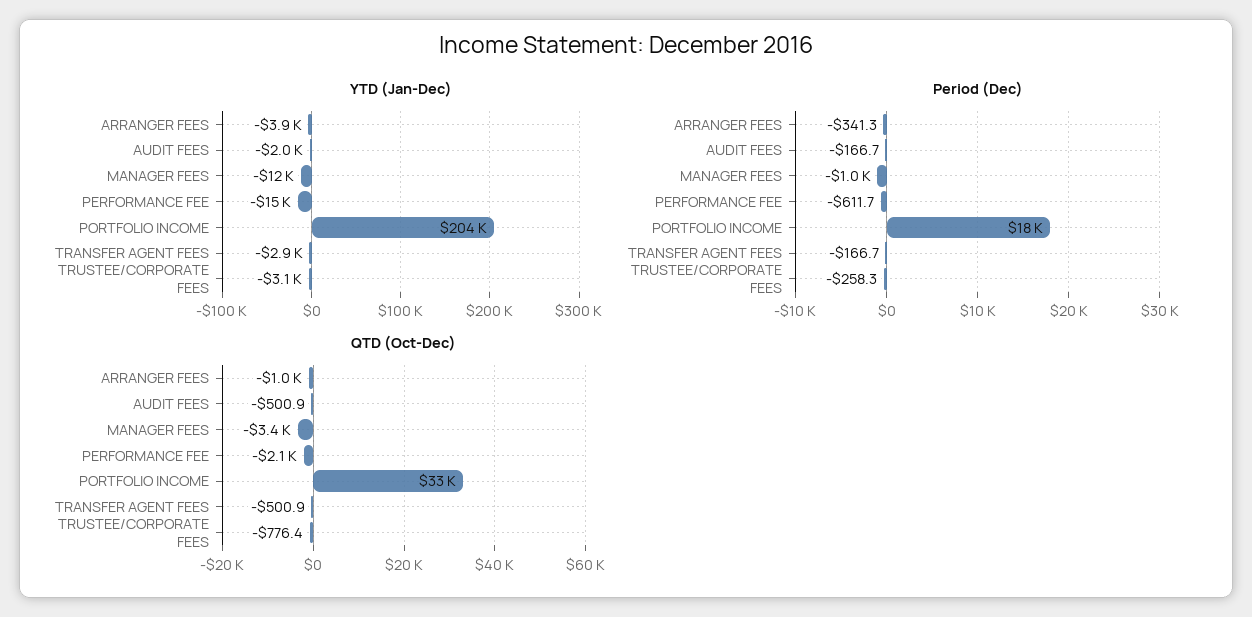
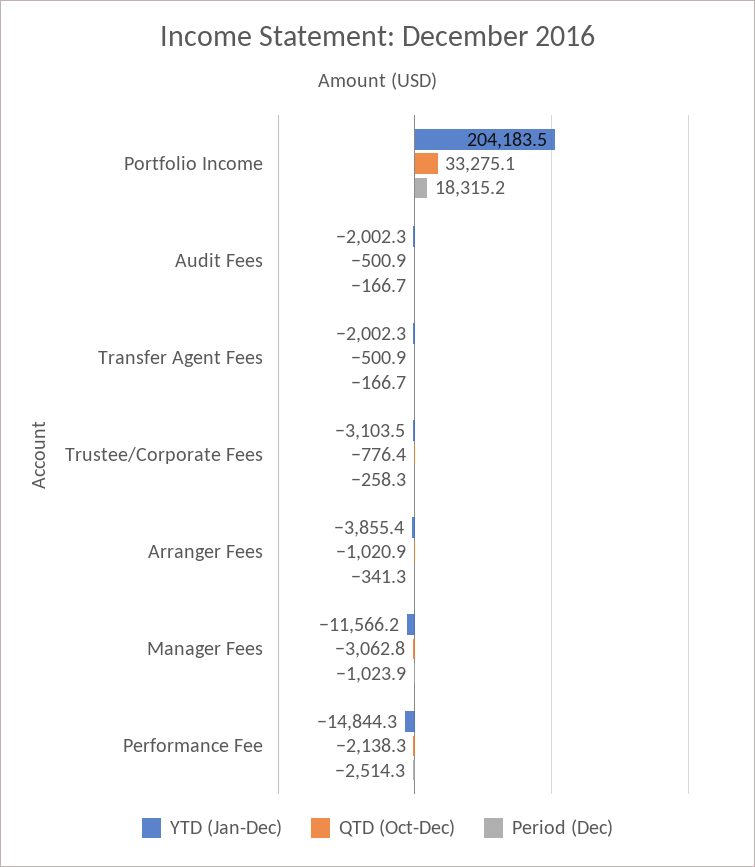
  {
    "YTD (Jan-Dec)": {
      "ARRANGER FEES": -3855.4,
      "AUDIT FEES": -2002.3,
      "MANAGER FEES": -11566.2,
      "PERFORMANCE FEE": -14844.3,
      "PORTFOLIO INCOME": 204183.5,
-     "TRANSFER AGENT FEES": -2900,
+     "TRANSFER AGENT FEES": -2002.3,
      "TRUSTEE/CORPORATE FEES": -3103.5
    },
    "Period (Dec)": {
      "ARRANGER FEES": -341.3,
      "AUDIT FEES": -166.7,
      "MANAGER FEES": -1023.9,
-     "PERFORMANCE FEE": -611.7,
+     "PERFORMANCE FEE": -2514.3,
      "PORTFOLIO INCOME": 18315.2,
      "TRANSFER AGENT FEES": -166.7,
      "TRUSTEE/CORPORATE FEES": -258.3
    },
    "QTD (Oct-Dec)": {
      "ARRANGER FEES": -1020.9,
      "AUDIT FEES": -500.9,
-     "MANAGER FEES": -3400,
+     "MANAGER FEES": -3062.8,
      "PERFORMANCE FEE": -2138.3,
      "PORTFOLIO INCOME": 33275.1,
      "TRANSFER AGENT FEES": -500.9,
      "TRUSTEE/CORPORATE FEES": -776.4
    }
  }

